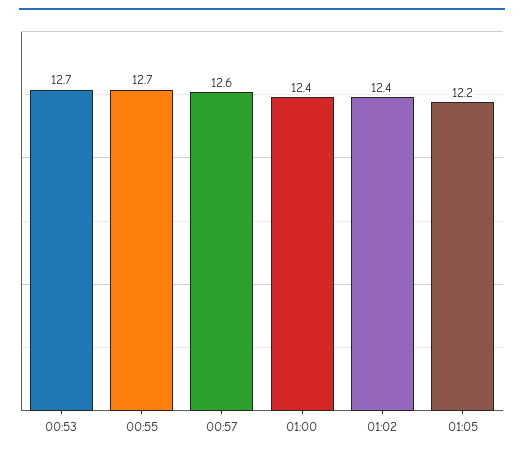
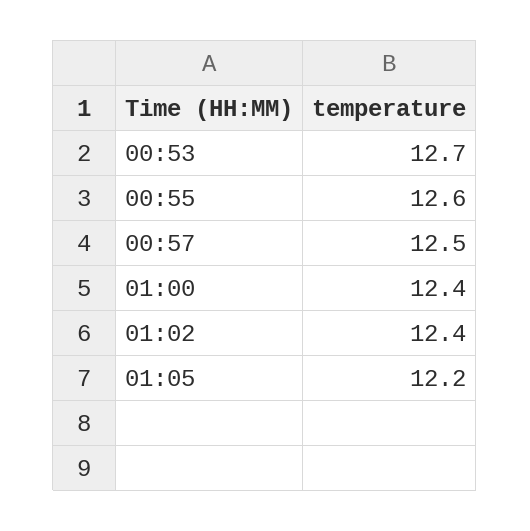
  {
    "00:53": 12.7,
-   "00:55": 12.7,
+   "00:55": 12.6,
-   "00:57": 12.6,
+   "00:57": 12.5,
    "01:00": 12.4,
    "01:02": 12.4,
    "01:05": 12.2
  }

